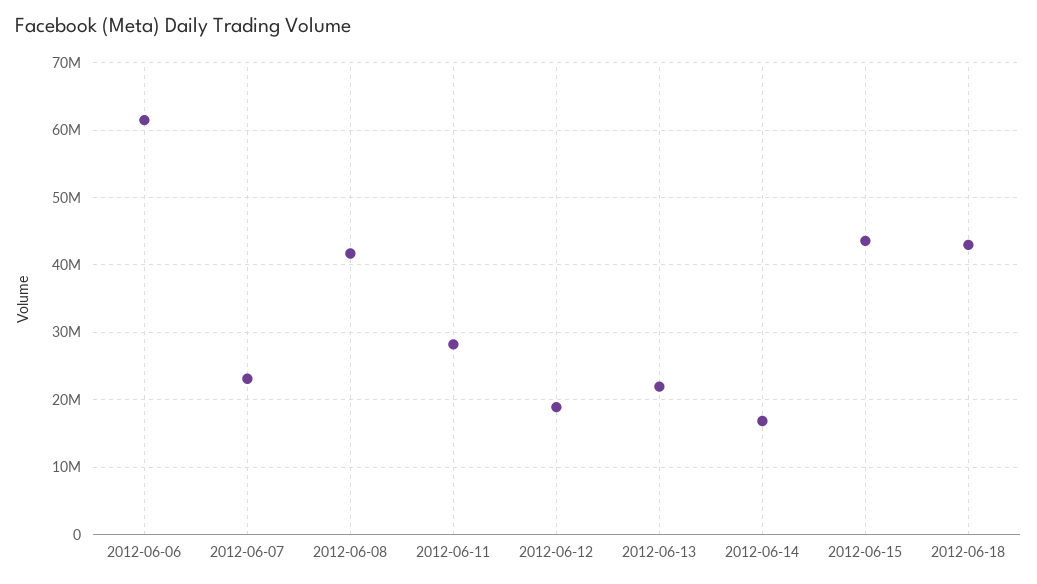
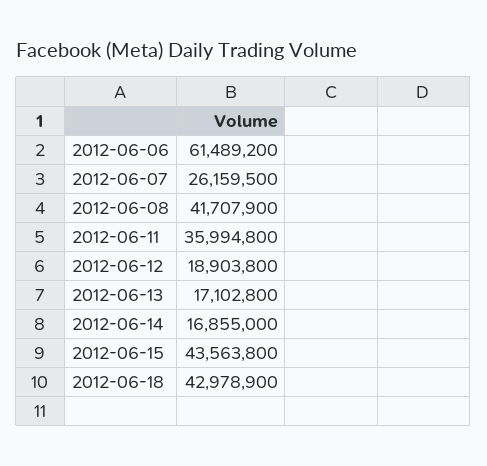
  {
    "2012-06-06": 61489200,
-   "2012-06-07": 23000000,
+   "2012-06-07": 26159500,
    "2012-06-08": 41707900,
-   "2012-06-11": 28000000,
+   "2012-06-11": 35994800,
    "2012-06-12": 18903800,
-   "2012-06-13": 22000000,
+   "2012-06-13": 17102800,
    "2012-06-14": 16855000,
    "2012-06-15": 43563800,
    "2012-06-18": 42978900
  }

